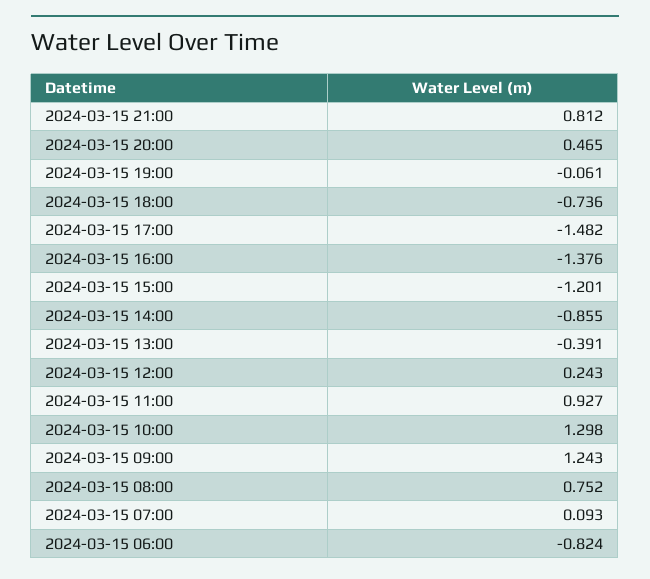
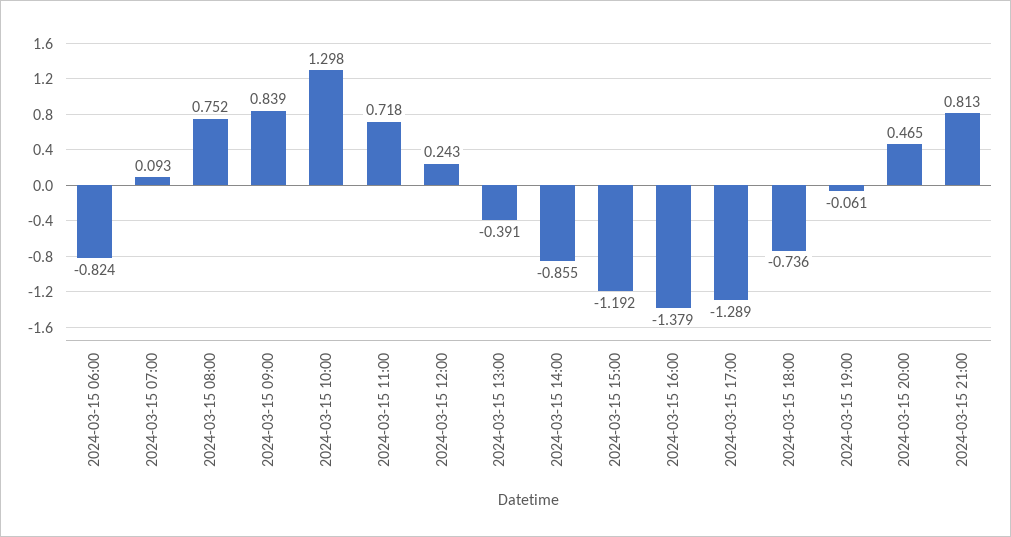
  {
-   "2024-03-15 21:00": 0.812,
+   "2024-03-15 21:00": 0.813,
    "2024-03-15 20:00": 0.465,
    "2024-03-15 19:00": -0.061,
    "2024-03-15 18:00": -0.736,
-   "2024-03-15 17:00": -1.482,
+   "2024-03-15 17:00": -1.289,
-   "2024-03-15 16:00": -1.376,
+   "2024-03-15 16:00": -1.379,
-   "2024-03-15 15:00": -1.201,
+   "2024-03-15 15:00": -1.192,
    "2024-03-15 14:00": -0.855,
    "2024-03-15 13:00": -0.391,
    "2024-03-15 12:00": 0.243,
-   "2024-03-15 11:00": 0.927,
+   "2024-03-15 11:00": 0.718,
    "2024-03-15 10:00": 1.298,
-   "2024-03-15 09:00": 1.243,
+   "2024-03-15 09:00": 0.839,
    "2024-03-15 08:00": 0.752,
    "2024-03-15 07:00": 0.093,
    "2024-03-15 06:00": -0.824
  }

